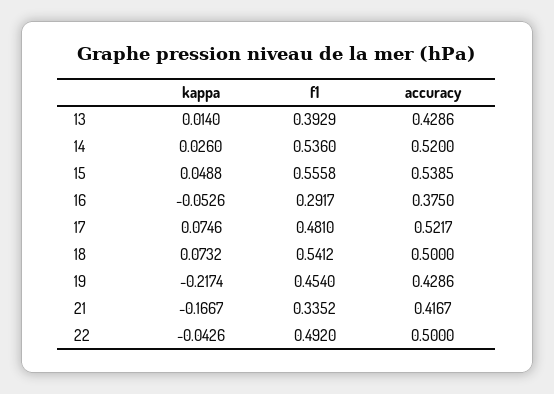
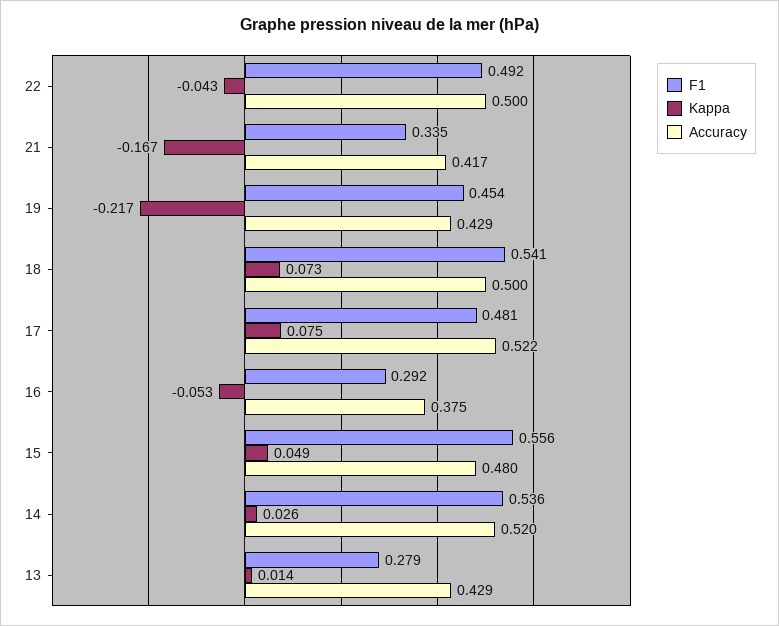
  {
    "kappa": {
      "13": 0.014,
      "14": 0.026,
      "15": 0.0488,
      "16": -0.0526,
      "17": 0.0746,
      "18": 0.0732,
      "19": -0.2174,
      "21": -0.1667,
      "22": -0.0426
    },
    "f1": {
-     "13": 0.3929,
+     "13": 0.279,
      "14": 0.536,
      "15": 0.5558,
      "16": 0.2917,
      "17": 0.481,
      "18": 0.5412,
      "19": 0.454,
      "21": 0.3352,
      "22": 0.492
    },
    "accuracy": {
      "13": 0.4286,
      "14": 0.52,
-     "15": 0.5385,
+     "15": 0.48,
      "16": 0.375,
      "17": 0.5217,
      "18": 0.5,
      "19": 0.4286,
      "21": 0.4167,
      "22": 0.5
    }
  }

